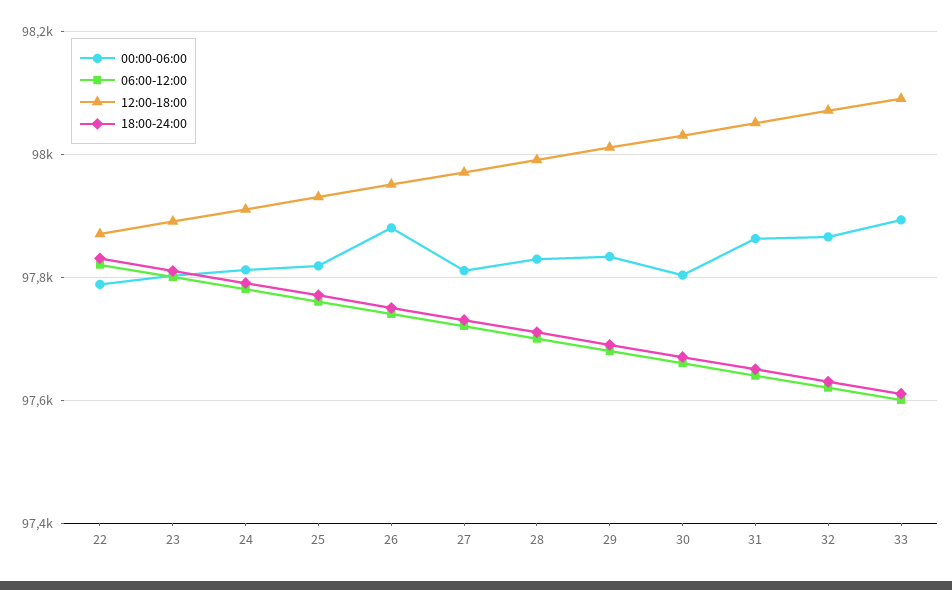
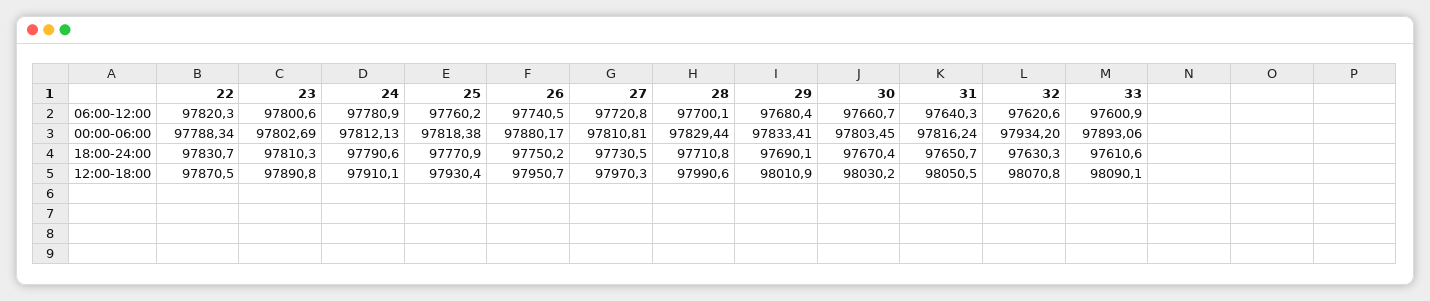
  {
    "00:00-06:00": {
      "22": 97788.34,
      "23": 97802.69,
      "24": 97812.13,
      "25": 97818.38,
      "26": 97880.17,
      "27": 97810.81,
      "28": 97829.44,
      "29": 97833.41,
      "30": 97803.45,
-     "31": 97860,
+     "31": 97816.24,
-     "32": 97860,
+     "32": 97934.2,
      "33": 97893.06
    },
    "06:00-12:00": {
      "22": 97820.3,
      "23": 97800.6,
      "24": 97780.9,
      "25": 97760.2,
      "26": 97740.5,
      "27": 97720.8,
      "28": 97700.1,
      "29": 97680.4,
      "30": 97660.7,
      "31": 97640.3,
      "32": 97620.6,
      "33": 97600.9
    },
    "12:00-18:00": {
      "22": 97870.5,
      "23": 97890.8,
      "24": 97910.1,
      "25": 97930.4,
      "26": 97950.7,
      "27": 97970.3,
      "28": 97990.6,
      "29": 98010.9,
      "30": 98030.2,
      "31": 98050.5,
      "32": 98070.8,
      "33": 98090.1
    },
    "18:00-24:00": {
      "22": 97830.7,
      "23": 97810.3,
      "24": 97790.6,
      "25": 97770.9,
      "26": 97750.2,
      "27": 97730.5,
      "28": 97710.8,
      "29": 97690.1,
      "30": 97670.4,
      "31": 97650.7,
      "32": 97630.3,
      "33": 97610.6
    }
  }

